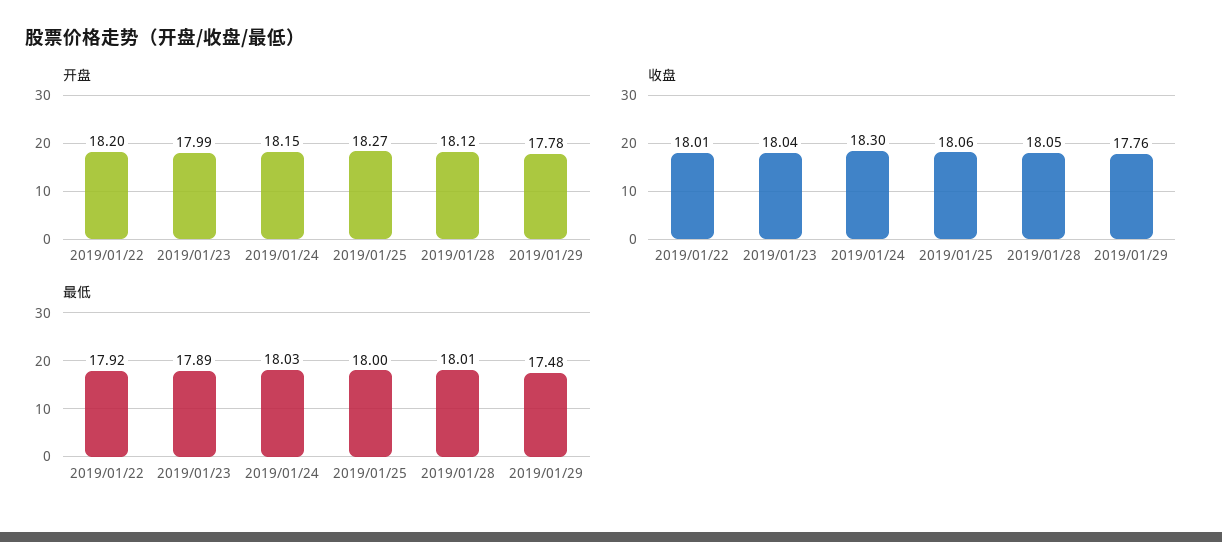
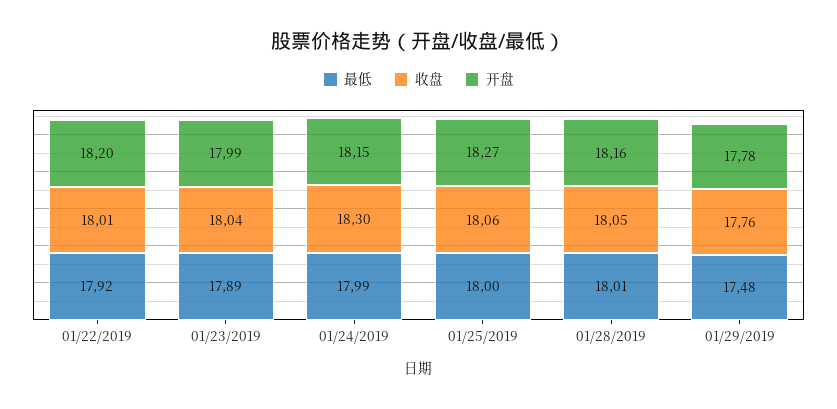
  {
    "开盘": {
      "2019/01/22": 18.2,
      "2019/01/23": 17.99,
      "2019/01/24": 18.15,
      "2019/01/25": 18.27,
-     "2019/01/28": 18.12,
+     "2019/01/28": 18.16,
      "2019/01/29": 17.78
    },
    "收盘": {
      "2019/01/22": 18.01,
      "2019/01/23": 18.04,
      "2019/01/24": 18.3,
      "2019/01/25": 18.06,
      "2019/01/28": 18.05,
      "2019/01/29": 17.76
    },
    "最低": {
      "2019/01/22": 17.92,
      "2019/01/23": 17.89,
-     "2019/01/24": 18.03,
+     "2019/01/24": 17.99,
      "2019/01/25": 18,
      "2019/01/28": 18.01,
      "2019/01/29": 17.48
    }
  }

